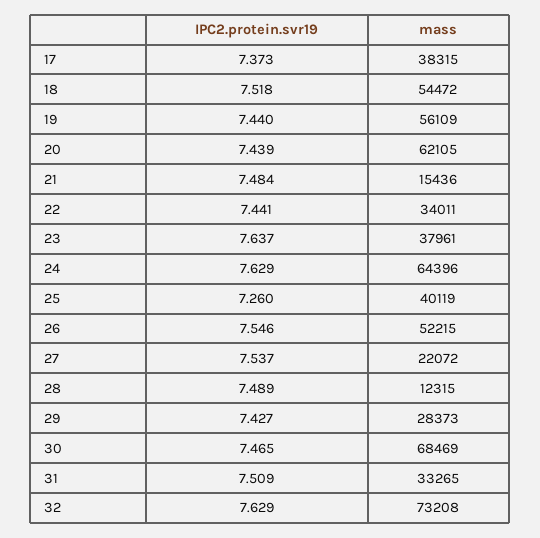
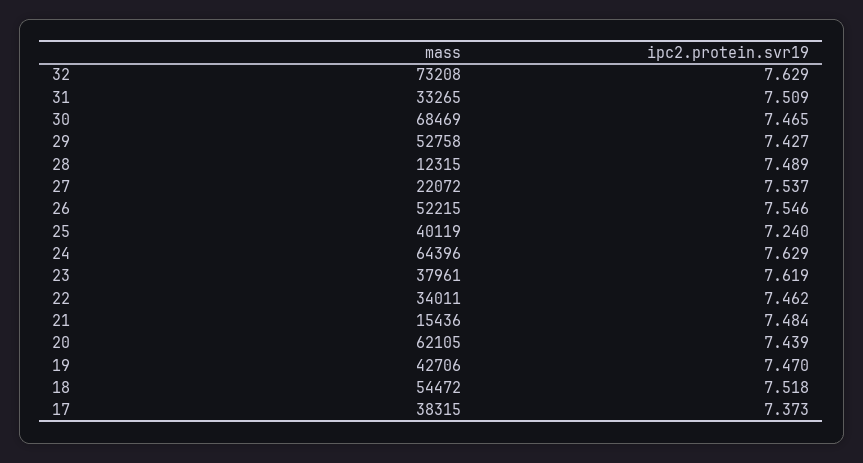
  {
    "IPC2.protein.svr19": {
      "17": 7.373,
      "18": 7.518,
-     "19": 7.44,
+     "19": 7.47,
      "20": 7.439,
      "21": 7.484,
-     "22": 7.441,
+     "22": 7.462,
-     "23": 7.637,
+     "23": 7.619,
      "24": 7.629,
-     "25": 7.26,
+     "25": 7.24,
      "26": 7.546,
      "27": 7.537,
      "28": 7.489,
      "29": 7.427,
      "30": 7.465,
      "31": 7.509,
      "32": 7.629
    },
    "mass": {
      "17": 38315,
      "18": 54472,
-     "19": 56109,
+     "19": 42706,
      "20": 62105,
      "21": 15436,
      "22": 34011,
      "23": 37961,
      "24": 64396,
      "25": 40119,
      "26": 52215,
      "27": 22072,
      "28": 12315,
-     "29": 28373,
+     "29": 52758,
      "30": 68469,
      "31": 33265,
      "32": 73208
    }
  }

